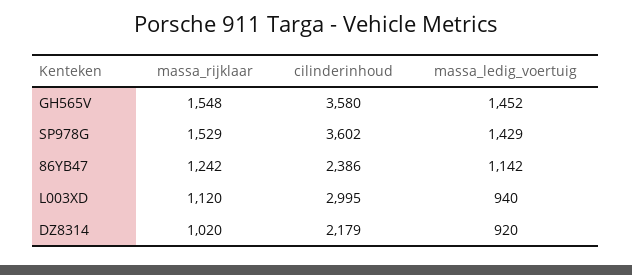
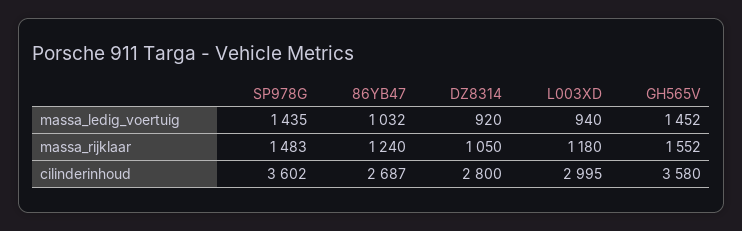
  {
    "massa_rijklaar": {
-     "GH565V": 1548,
+     "GH565V": 1552,
-     "SP978G": 1529,
+     "SP978G": 1483,
-     "86YB47": 1242,
+     "86YB47": 1240,
-     "L003XD": 1120,
+     "L003XD": 1180,
-     "DZ8314": 1020
+     "DZ8314": 1050
    },
    "cilinderinhoud": {
      "GH565V": 3580,
      "SP978G": 3602,
-     "86YB47": 2386,
+     "86YB47": 2687,
      "L003XD": 2995,
-     "DZ8314": 2179
+     "DZ8314": 2800
    },
    "massa_ledig_voertuig": {
      "GH565V": 1452,
-     "SP978G": 1429,
+     "SP978G": 1435,
-     "86YB47": 1142,
+     "86YB47": 1032,
      "L003XD": 940,
      "DZ8314": 920
    }
  }

